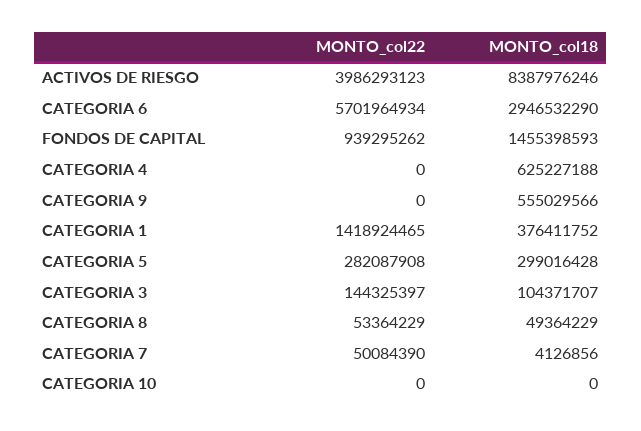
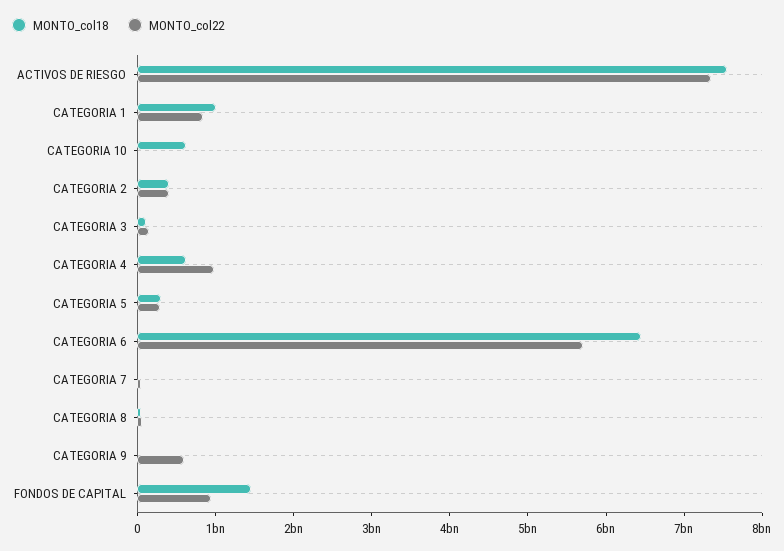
  {
    "MONTO_col22": {
-     "ACTIVOS DE RIESGO": 3986293123,
+     "ACTIVOS DE RIESGO": 7400000000,
      "CATEGORIA 6": 5701964934,
      "FONDOS DE CAPITAL": 939295262,
-     "CATEGORIA 4": 0,
+     "CATEGORIA 4": 1000000000,
-     "CATEGORIA 9": 0,
+     "CATEGORIA 9": 600000000,
-     "CATEGORIA 1": 1418924465,
+     "CATEGORIA 1": 800000000,
      "CATEGORIA 5": 282087908,
      "CATEGORIA 3": 144325397,
      "CATEGORIA 8": 53364229,
      "CATEGORIA 7": 50084390,
-     "CATEGORIA 10": 0
+     "CATEGORIA 10": 0,
+     "CATEGORIA 2": 400000000
    },
    "MONTO_col18": {
-     "ACTIVOS DE RIESGO": 8387976246,
+     "ACTIVOS DE RIESGO": 7600000000,
-     "CATEGORIA 6": 2946532290,
+     "CATEGORIA 6": 6400000000,
      "FONDOS DE CAPITAL": 1455398593,
      "CATEGORIA 4": 625227188,
-     "CATEGORIA 9": 555029566,
+     "CATEGORIA 9": 0,
-     "CATEGORIA 1": 376411752,
+     "CATEGORIA 1": 1000000000,
      "CATEGORIA 5": 299016428,
      "CATEGORIA 3": 104371707,
      "CATEGORIA 8": 49364229,
      "CATEGORIA 7": 4126856,
-     "CATEGORIA 10": 0
+     "CATEGORIA 10": 600000000,
+     "CATEGORIA 2": 400000000
    }
  }

